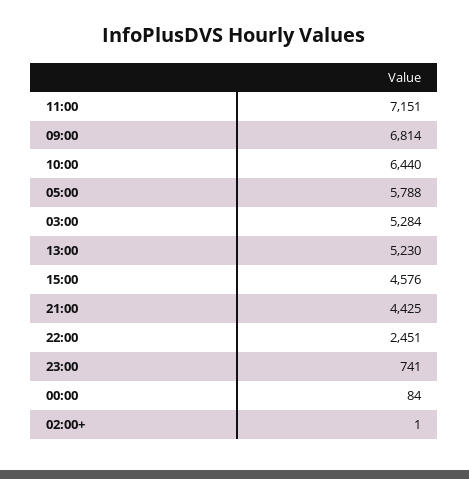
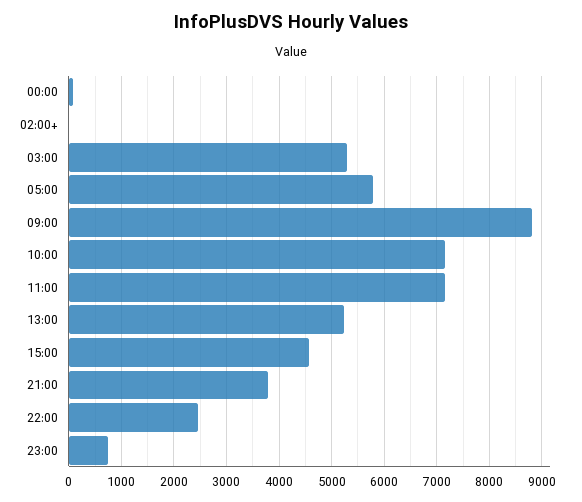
  {
    "11:00": 7151,
-   "09:00": 6814,
+   "09:00": 8800,
-   "10:00": 6440,
+   "10:00": 7200,
    "05:00": 5788,
    "03:00": 5284,
    "13:00": 5230,
    "15:00": 4576,
-   "21:00": 4425,
+   "21:00": 3800,
    "22:00": 2451,
    "23:00": 741,
    "00:00": 84,
    "02:00+": 1
  }

